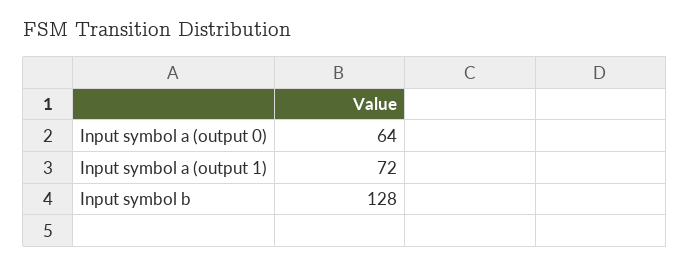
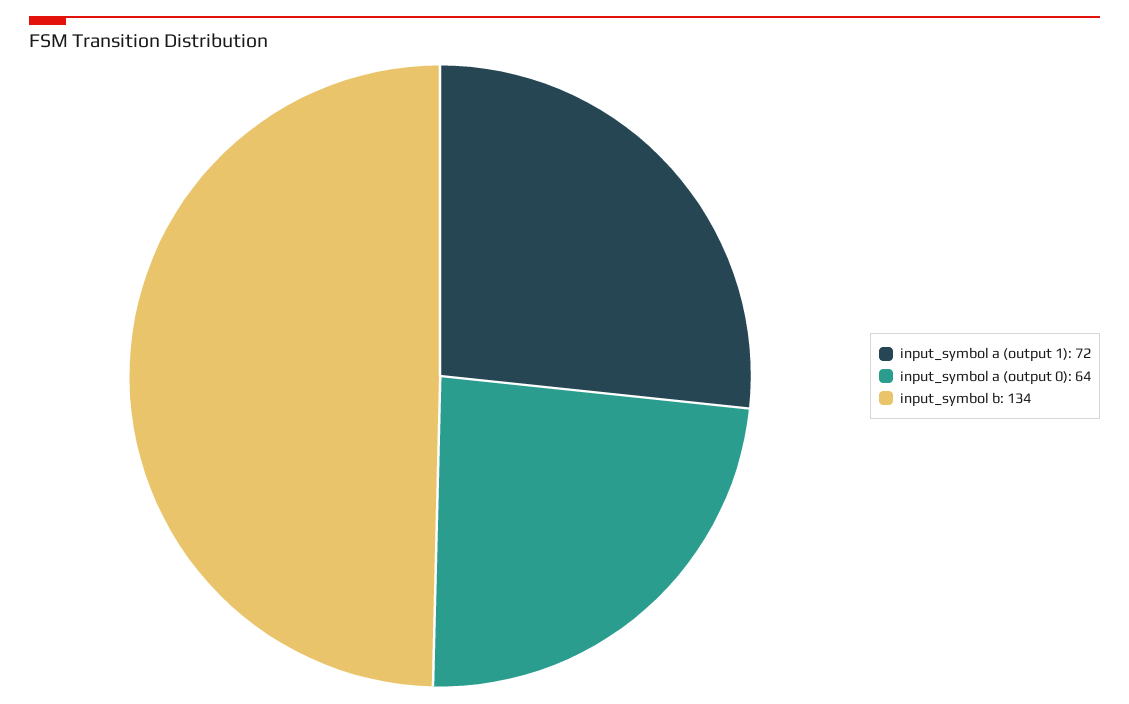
  {
    "Input symbol a (output 0)": 64,
    "Input symbol a (output 1)": 72,
-   "Input symbol b": 128
+   "Input symbol b": 134
  }

